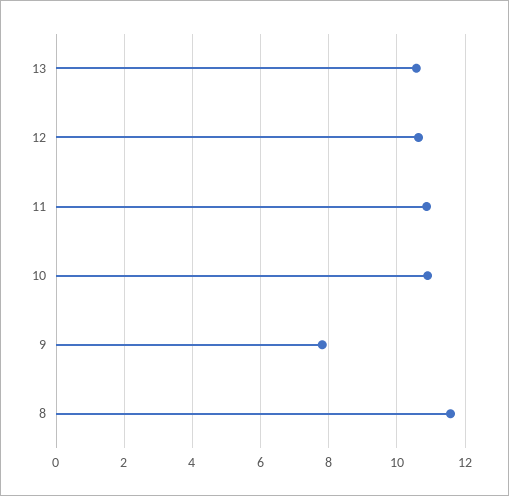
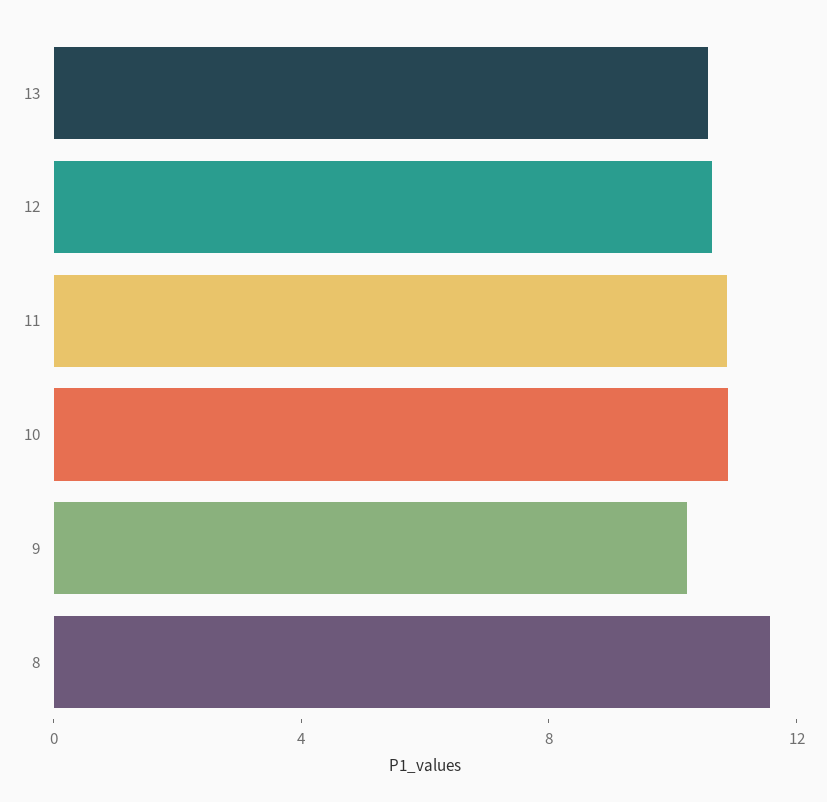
  {
    "13": 10.6,
    "12": 10.6,
    "11": 10.8,
    "10": 11,
-   "9": 7.8,
+   "9": 10,
    "8": 11.6
  }

